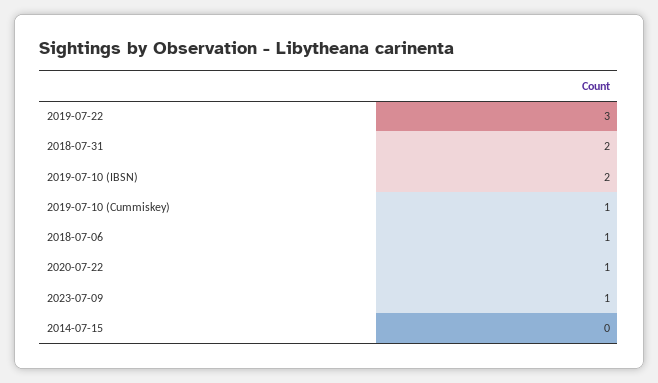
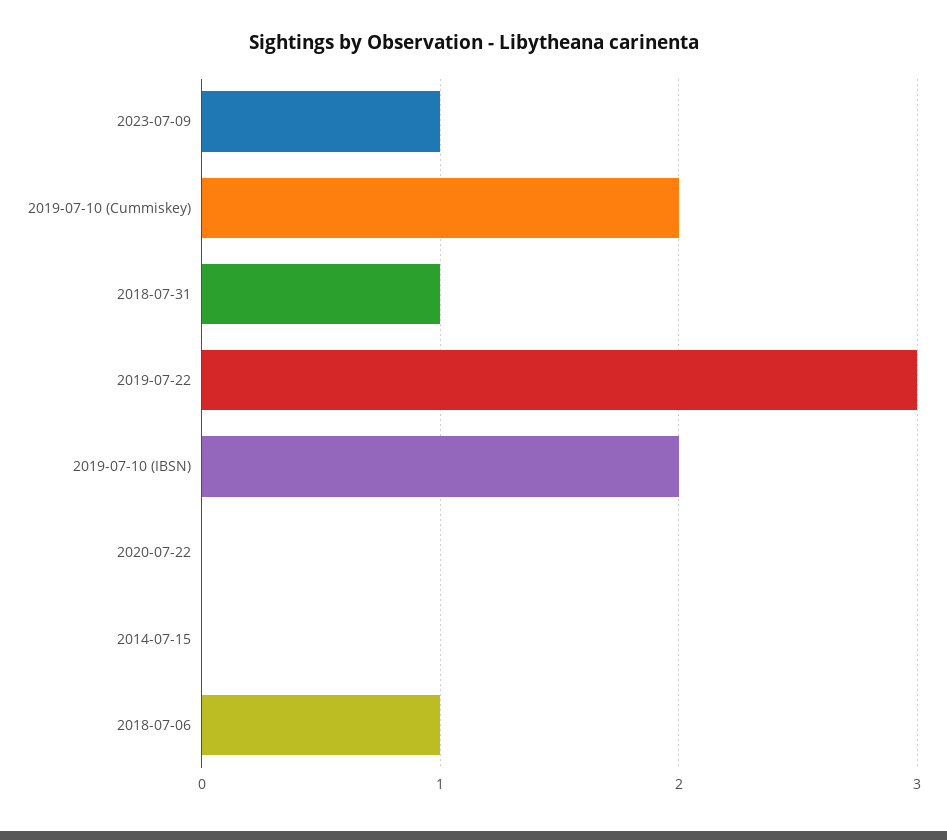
  {
    "2019-07-22": 3,
-   "2018-07-31": 2,
+   "2018-07-31": 1,
    "2019-07-10 (IBSN)": 2,
-   "2019-07-10 (Cummiskey)": 1,
+   "2019-07-10 (Cummiskey)": 2,
    "2018-07-06": 1,
-   "2020-07-22": 1,
+   "2020-07-22": 0,
    "2023-07-09": 1,
    "2014-07-15": 0
  }

